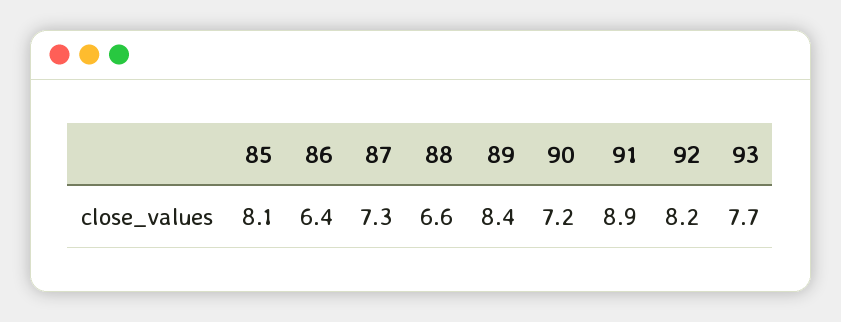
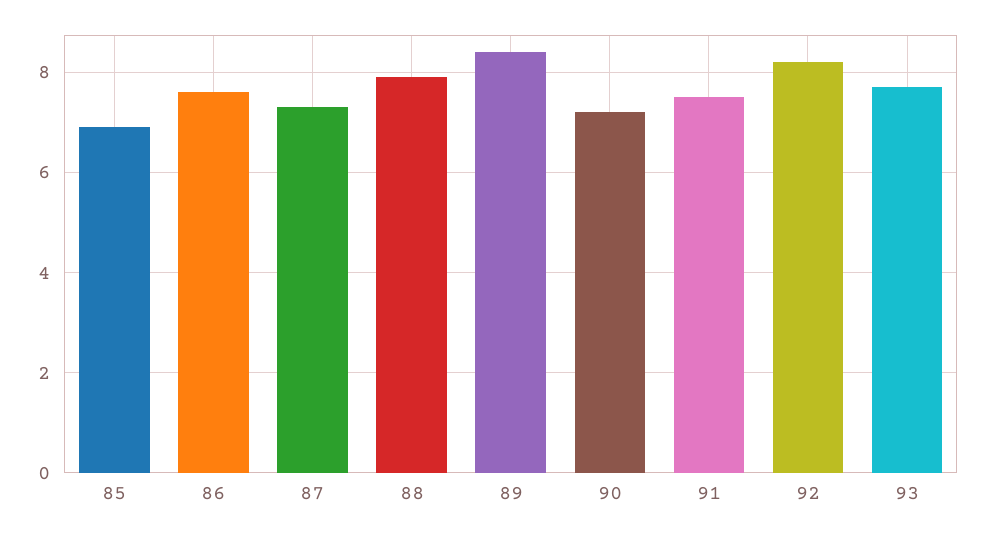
  {
-   "85": 8.1,
+   "85": 7,
-   "86": 6.4,
+   "86": 7.5,
    "87": 7.3,
-   "88": 6.6,
+   "88": 8,
    "89": 8.4,
    "90": 7.2,
-   "91": 8.9,
+   "91": 7.5,
    "92": 8.2,
    "93": 7.7
  }

